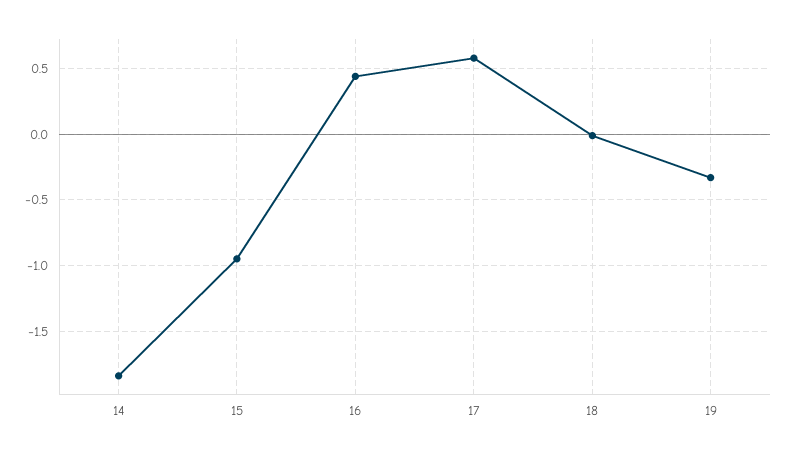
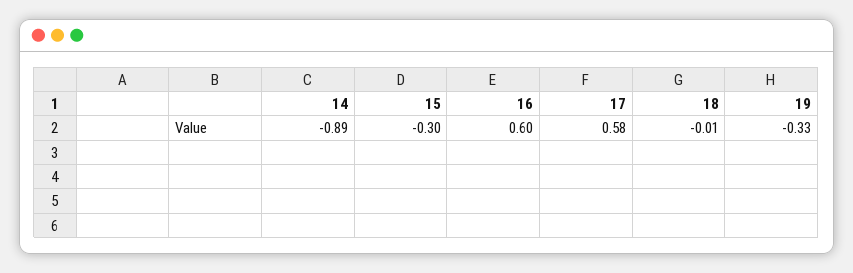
  {
-   "14": -1.85,
+   "14": -0.89,
-   "15": -0.95,
+   "15": -0.3,
-   "16": 0.45,
+   "16": 0.6,
    "17": 0.58,
    "18": -0.01,
    "19": -0.33
  }

